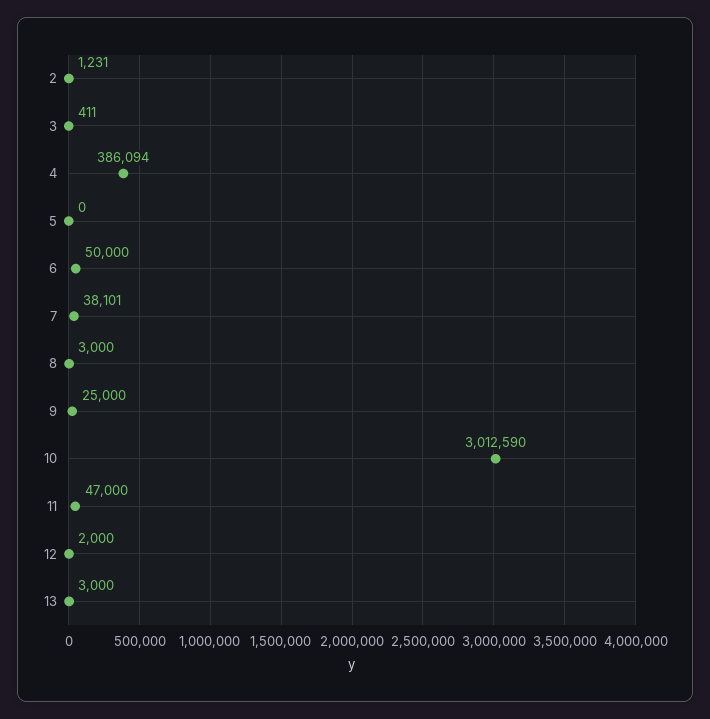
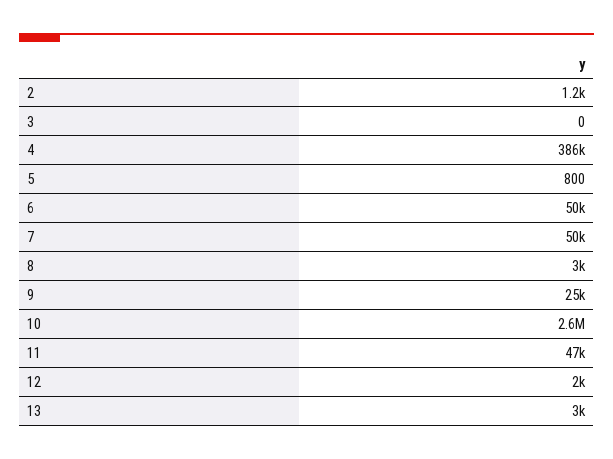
  {
    "2": 1231,
-   "3": 411,
+   "3": 0,
    "4": 386094,
-   "5": 0,
+   "5": 800,
    "6": 50000,
-   "7": 38101,
+   "7": 50000,
    "8": 3000,
    "9": 25000,
-   "10": 3012590,
+   "10": 2600000,
    "11": 47000,
    "12": 2000,
    "13": 3000
  }

